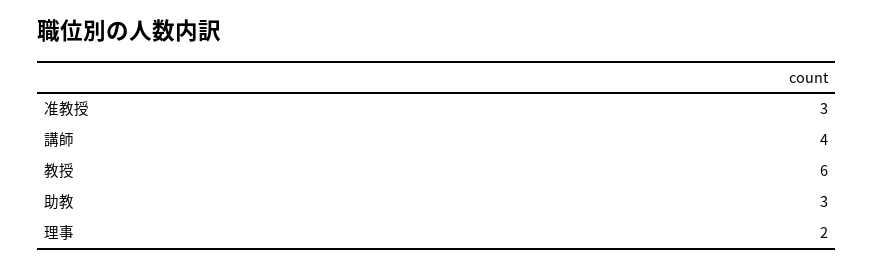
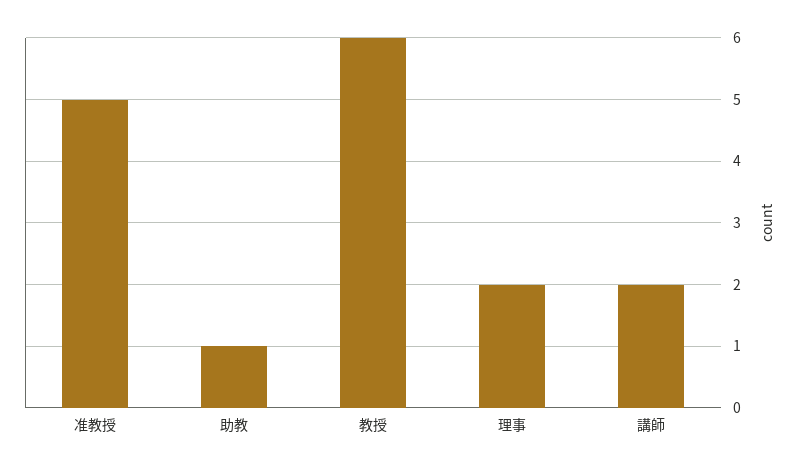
  {
-   "准教授": 3,
+   "准教授": 5,
-   "講師": 4,
+   "講師": 2,
    "教授": 6,
-   "助教": 3,
+   "助教": 1,
    "理事": 2
  }

